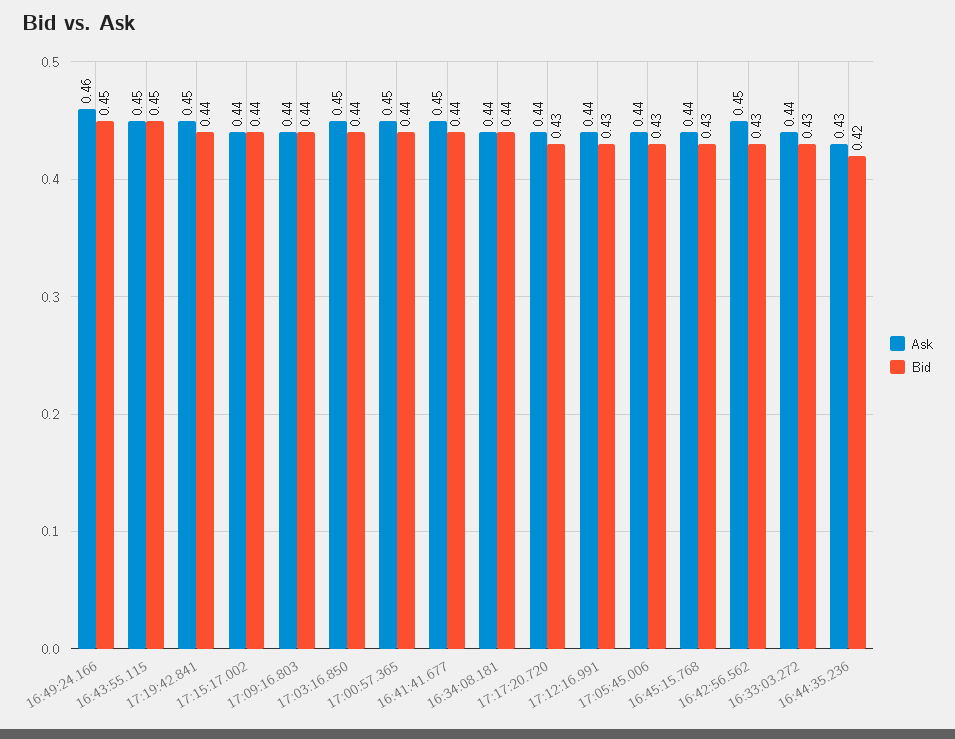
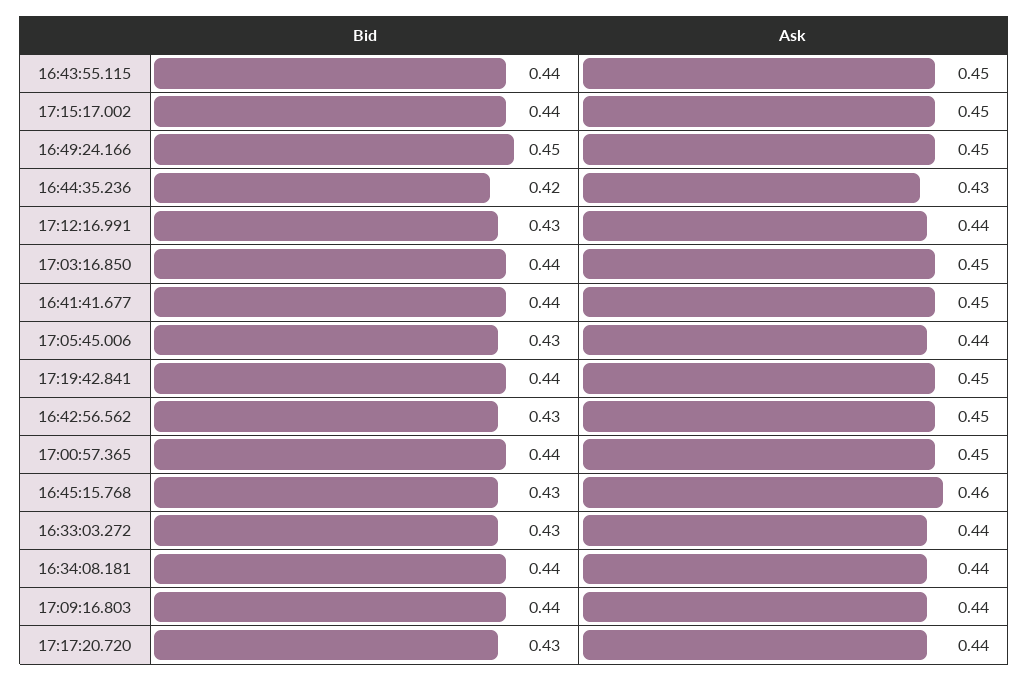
  {
    "Ask": {
-     "16:49:24.166": 0.46,
+     "16:49:24.166": 0.45,
      "16:43:55.115": 0.45,
      "17:19:42.841": 0.45,
-     "17:15:17.002": 0.44,
+     "17:15:17.002": 0.45,
      "17:09:16.803": 0.44,
      "17:03:16.850": 0.45,
      "17:00:57.365": 0.45,
      "16:41:41.677": 0.45,
      "16:34:08.181": 0.44,
      "17:17:20.720": 0.44,
      "17:12:16.991": 0.44,
      "17:05:45.006": 0.44,
-     "16:45:15.768": 0.44,
+     "16:45:15.768": 0.46,
      "16:42:56.562": 0.45,
      "16:33:03.272": 0.44,
      "16:44:35.236": 0.43
    },
    "Bid": {
      "16:49:24.166": 0.45,
-     "16:43:55.115": 0.45,
+     "16:43:55.115": 0.44,
      "17:19:42.841": 0.44,
      "17:15:17.002": 0.44,
      "17:09:16.803": 0.44,
      "17:03:16.850": 0.44,
      "17:00:57.365": 0.44,
      "16:41:41.677": 0.44,
      "16:34:08.181": 0.44,
      "17:17:20.720": 0.43,
      "17:12:16.991": 0.43,
      "17:05:45.006": 0.43,
      "16:45:15.768": 0.43,
      "16:42:56.562": 0.43,
      "16:33:03.272": 0.43,
      "16:44:35.236": 0.42
    }
  }

